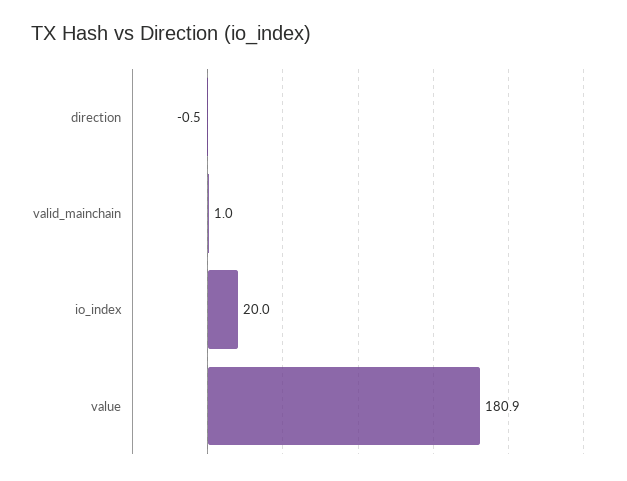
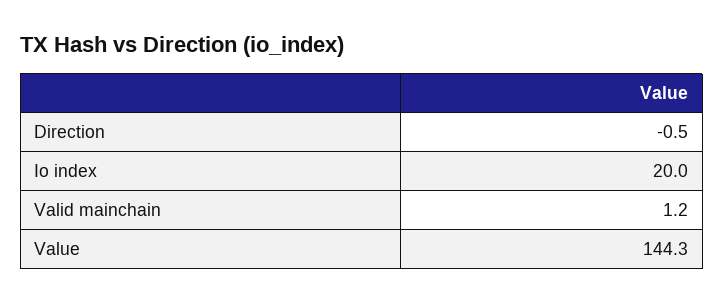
  {
    "direction": -0.5,
-   "valid_mainchain": 1,
+   "valid_mainchain": 1.2,
    "io_index": 20,
-   "value": 180.9
+   "value": 144.3
  }

